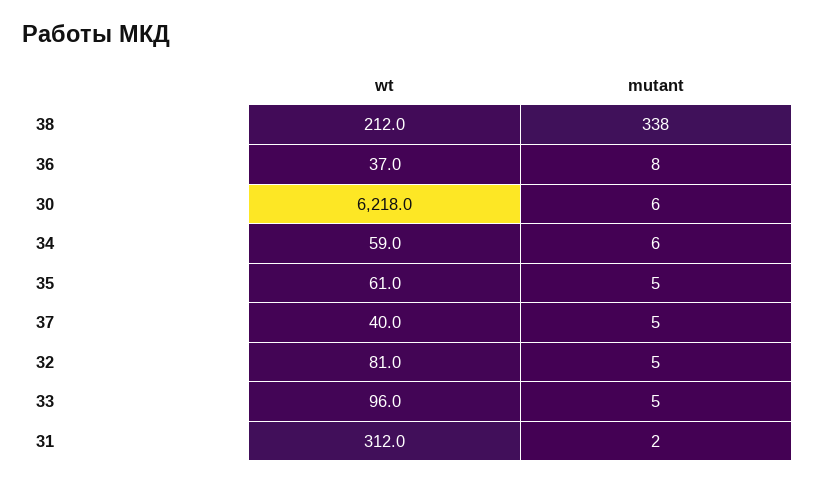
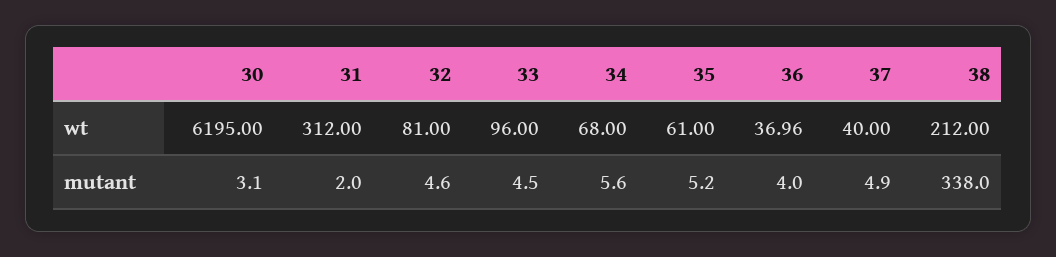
  {
    "wt": {
      "38": 212,
      "36": 36.96,
-     "30": 6218,
+     "30": 6195,
-     "34": 59,
+     "34": 68,
      "35": 61,
      "37": 40,
      "32": 81,
      "33": 96,
      "31": 312
    },
    "mutant": {
      "38": 338,
-     "36": 8,
+     "36": 4,
-     "30": 6,
+     "30": 3.1,
      "34": 5.6,
      "35": 5.2,
      "37": 4.9,
      "32": 4.6,
      "33": 4.5,
      "31": 2
    }
  }

